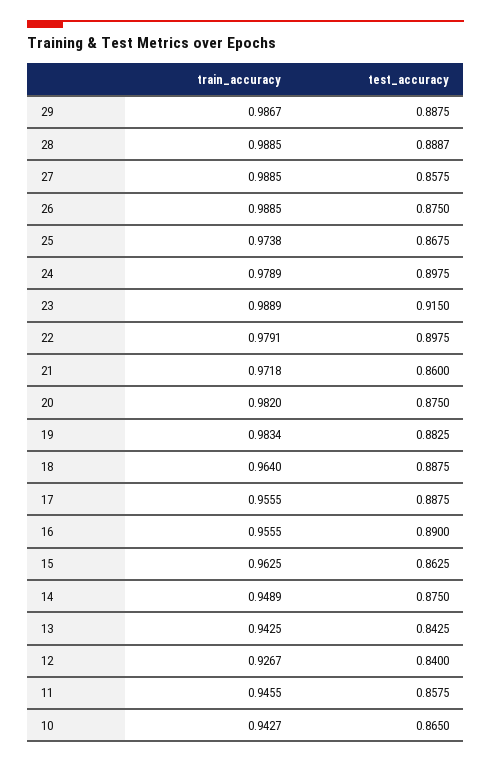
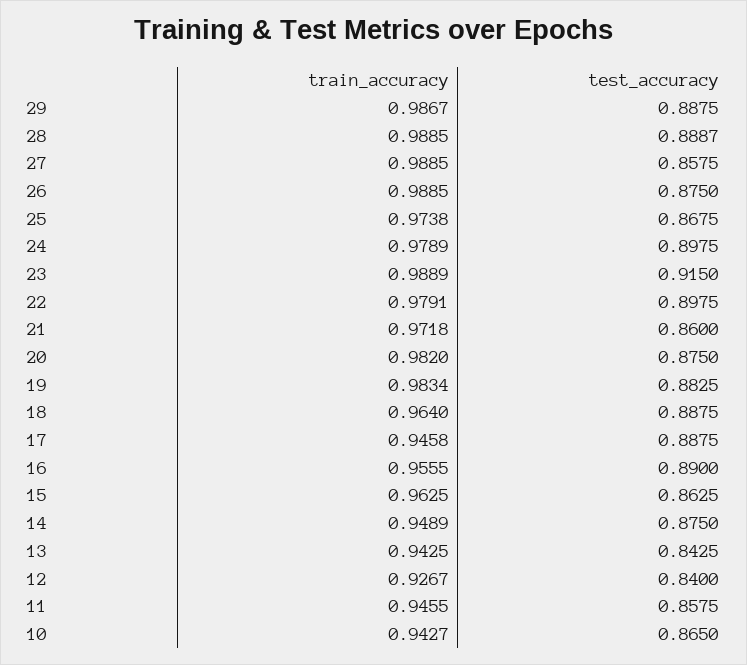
  {
    "train_accuracy": {
      "29": 0.9867,
      "28": 0.9885,
      "27": 0.9885,
      "26": 0.9885,
      "25": 0.9738,
      "24": 0.9789,
      "23": 0.9889,
      "22": 0.9791,
      "21": 0.9718,
      "20": 0.982,
      "19": 0.9834,
      "18": 0.964,
-     "17": 0.9555,
+     "17": 0.9458,
      "16": 0.9555,
      "15": 0.9625,
      "14": 0.9489,
      "13": 0.9425,
      "12": 0.9267,
      "11": 0.9455,
      "10": 0.9427
    },
    "test_accuracy": {
      "29": 0.8875,
      "28": 0.8887,
      "27": 0.8575,
      "26": 0.875,
      "25": 0.8675,
      "24": 0.8975,
      "23": 0.915,
      "22": 0.8975,
      "21": 0.86,
      "20": 0.875,
      "19": 0.8825,
      "18": 0.8875,
      "17": 0.8875,
      "16": 0.89,
      "15": 0.8625,
      "14": 0.875,
      "13": 0.8425,
      "12": 0.84,
      "11": 0.8575,
      "10": 0.865
    }
  }

